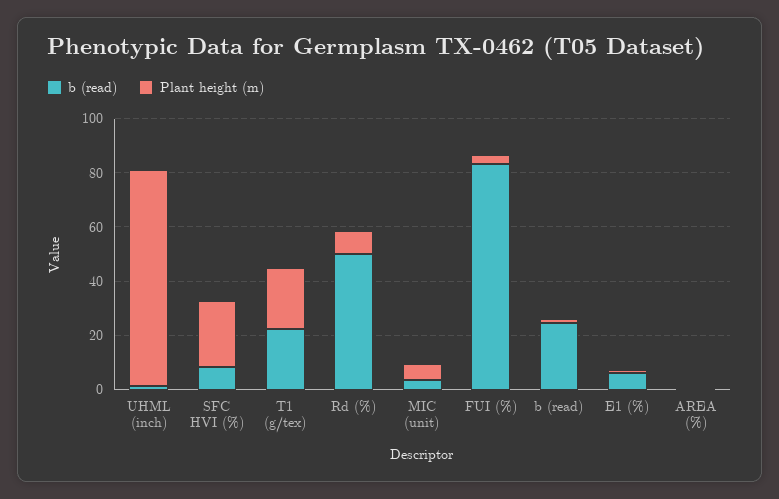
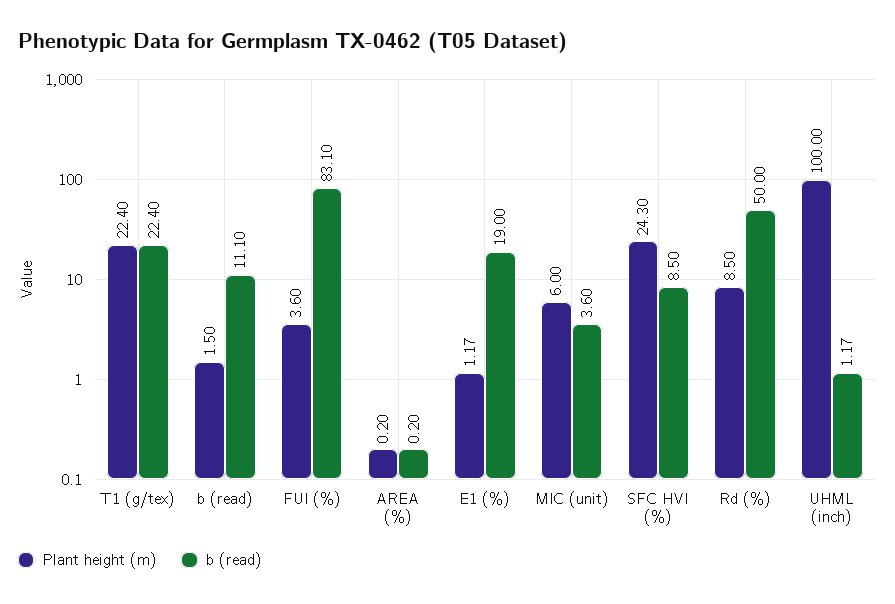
  {
    "b (read)": {
      "UHML (inch)": 1.17,
      "SFC HVI (%)": 8.5,
      "T1 (g/tex)": 22.4,
      "Rd (%)": 50,
      "MIC (unit)": 3.6,
      "FUI (%)": 83.1,
-     "b (read)": 25,
+     "b (read)": 11.1,
-     "E1 (%)": 5,
+     "E1 (%)": 19,
      "AREA (%)": 0.2
    },
    "Plant height (m)": {
-     "UHML (inch)": 80,
+     "UHML (inch)": 100,
      "SFC HVI (%)": 24.3,
      "T1 (g/tex)": 22.4,
      "Rd (%)": 8.5,
      "MIC (unit)": 6,
      "FUI (%)": 3.6,
      "b (read)": 1.5,
      "E1 (%)": 1.17,
      "AREA (%)": 0.2
    }
  }

